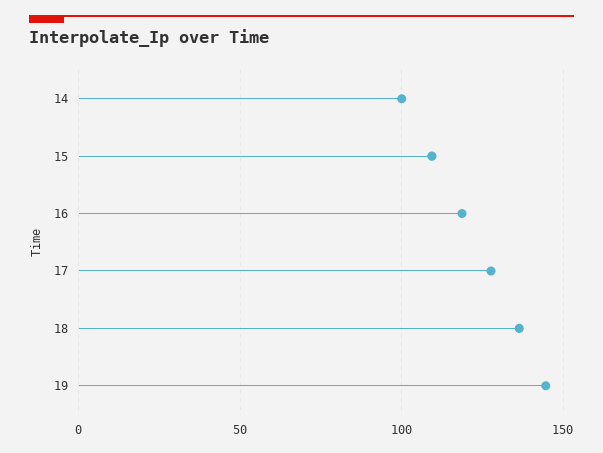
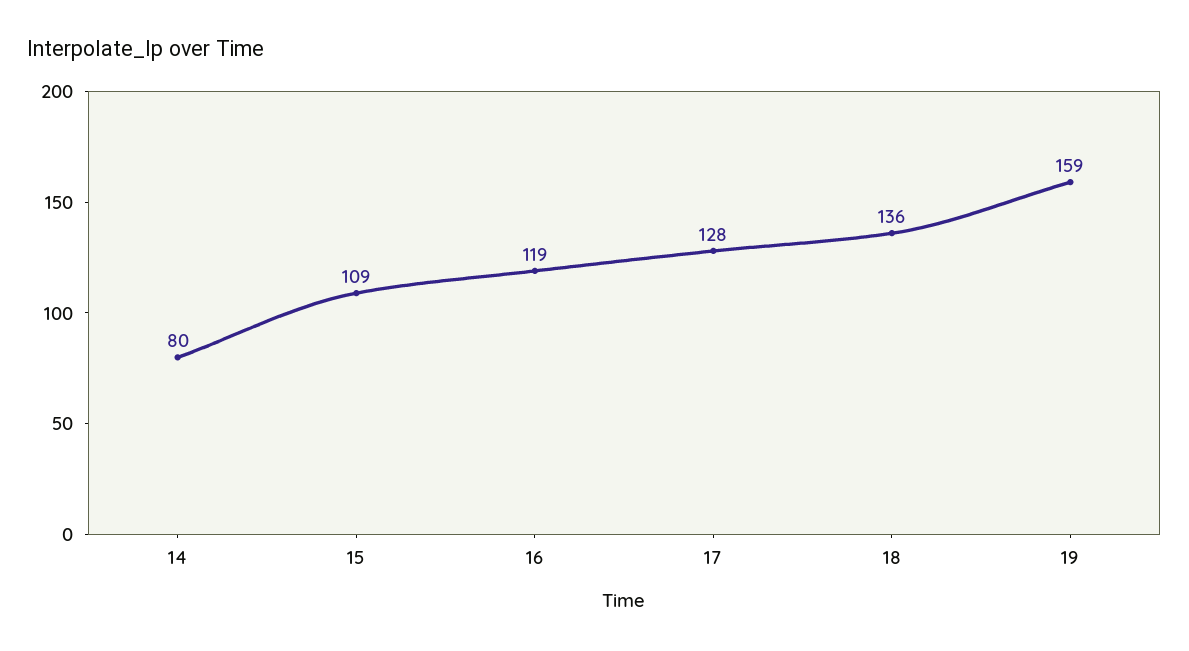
  {
-   "14": 100,
+   "14": 80,
    "15": 109,
    "16": 119,
    "17": 128,
    "18": 136,
-   "19": 145
+   "19": 159
  }

